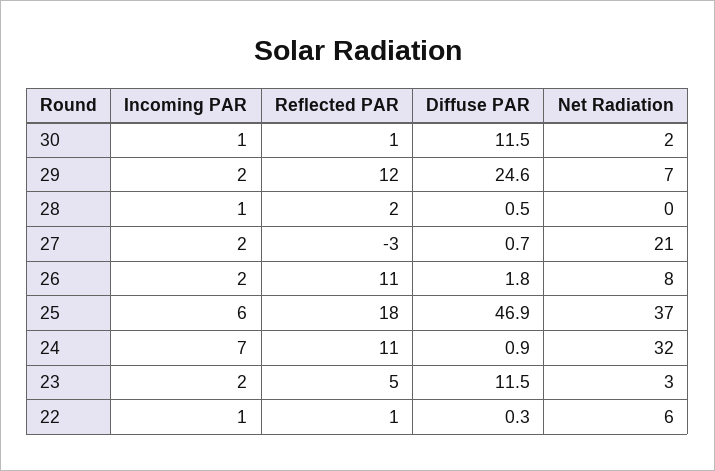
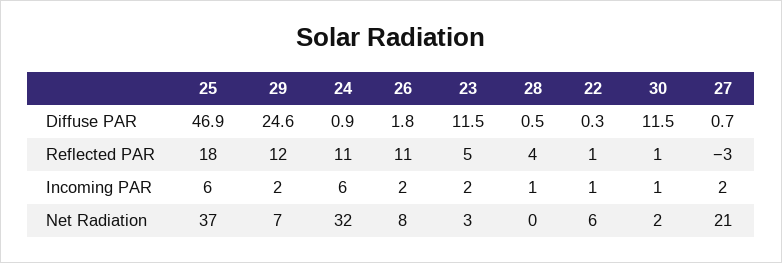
  {
    "Incoming PAR": {
      "30": 1,
      "29": 2,
      "28": 1,
      "27": 2,
      "26": 2,
      "25": 6,
-     "24": 7,
+     "24": 6,
      "23": 2,
      "22": 1
    },
    "Reflected PAR": {
      "30": 1,
      "29": 12,
-     "28": 2,
+     "28": 4,
      "27": -3,
      "26": 11,
      "25": 18,
      "24": 11,
      "23": 5,
      "22": 1
    },
    "Diffuse PAR": {
      "30": 11.5,
      "29": 24.6,
      "28": 0.5,
      "27": 0.7,
      "26": 1.8,
      "25": 46.9,
      "24": 0.9,
      "23": 11.5,
      "22": 0.3
    },
    "Net Radiation": {
      "30": 2,
      "29": 7,
      "28": 0,
      "27": 21,
      "26": 8,
      "25": 37,
      "24": 32,
      "23": 3,
      "22": 6
    }
  }

